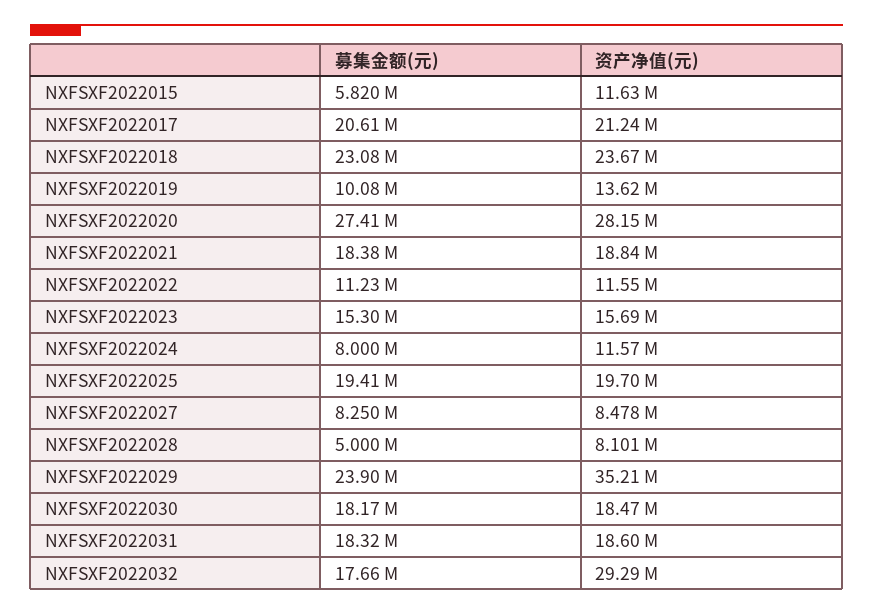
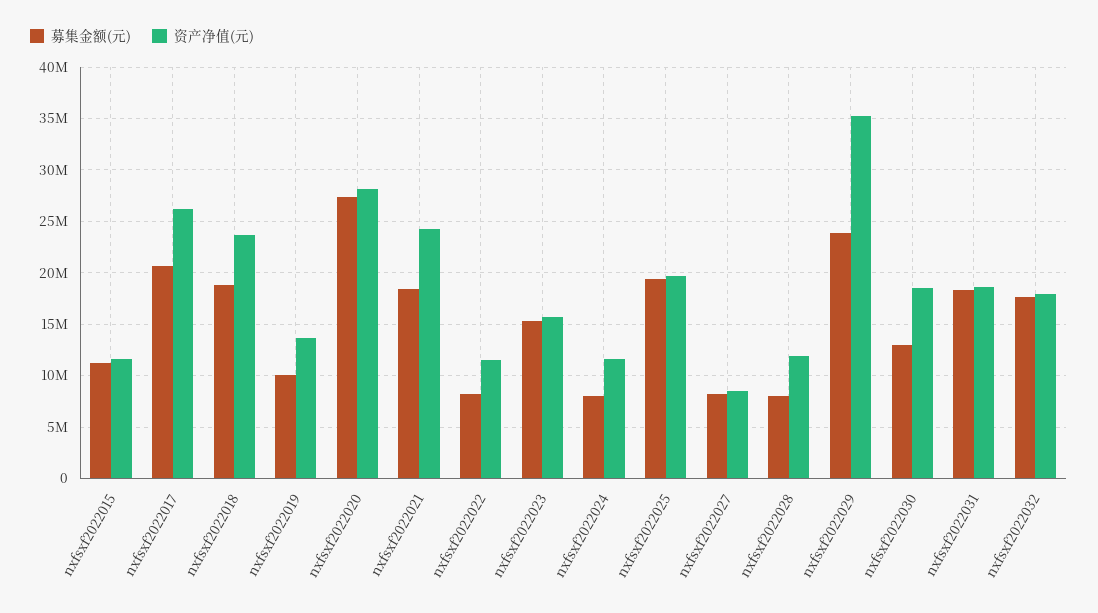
  {
    "募集金额(元)": {
-     "NXFSXF2022015": 5820000,
+     "NXFSXF2022015": 11000000,
      "NXFSXF2022017": 20610000,
-     "NXFSXF2022018": 23080000,
+     "NXFSXF2022018": 19000000,
      "NXFSXF2022019": 10080000,
      "NXFSXF2022020": 27410000,
      "NXFSXF2022021": 18380000,
-     "NXFSXF2022022": 11230000,
+     "NXFSXF2022022": 8000000,
      "NXFSXF2022023": 15300000,
      "NXFSXF2022024": 8000000,
      "NXFSXF2022025": 19410000,
      "NXFSXF2022027": 8250000,
-     "NXFSXF2022028": 5000000,
+     "NXFSXF2022028": 8000000,
      "NXFSXF2022029": 23900000,
-     "NXFSXF2022030": 18170000,
+     "NXFSXF2022030": 13000000,
      "NXFSXF2022031": 18320000,
      "NXFSXF2022032": 17660000
    },
    "资产净值(元)": {
      "NXFSXF2022015": 11630000,
-     "NXFSXF2022017": 21240000,
+     "NXFSXF2022017": 26000000,
      "NXFSXF2022018": 23670000,
      "NXFSXF2022019": 13620000,
      "NXFSXF2022020": 28150000,
-     "NXFSXF2022021": 18840000,
+     "NXFSXF2022021": 24000000,
      "NXFSXF2022022": 11550000,
      "NXFSXF2022023": 15690000,
      "NXFSXF2022024": 11570000,
      "NXFSXF2022025": 19700000,
      "NXFSXF2022027": 8478000,
-     "NXFSXF2022028": 8101000,
+     "NXFSXF2022028": 12000000,
      "NXFSXF2022029": 35210000,
      "NXFSXF2022030": 18470000,
      "NXFSXF2022031": 18600000,
-     "NXFSXF2022032": 29290000
+     "NXFSXF2022032": 18000000
    }
  }

